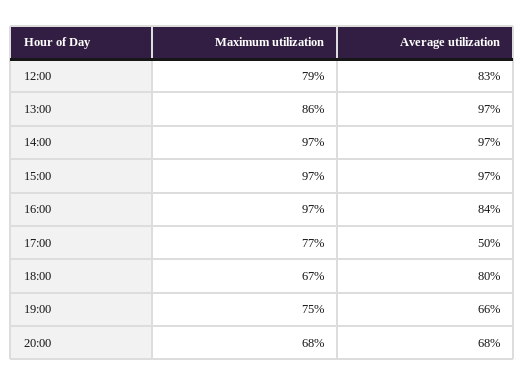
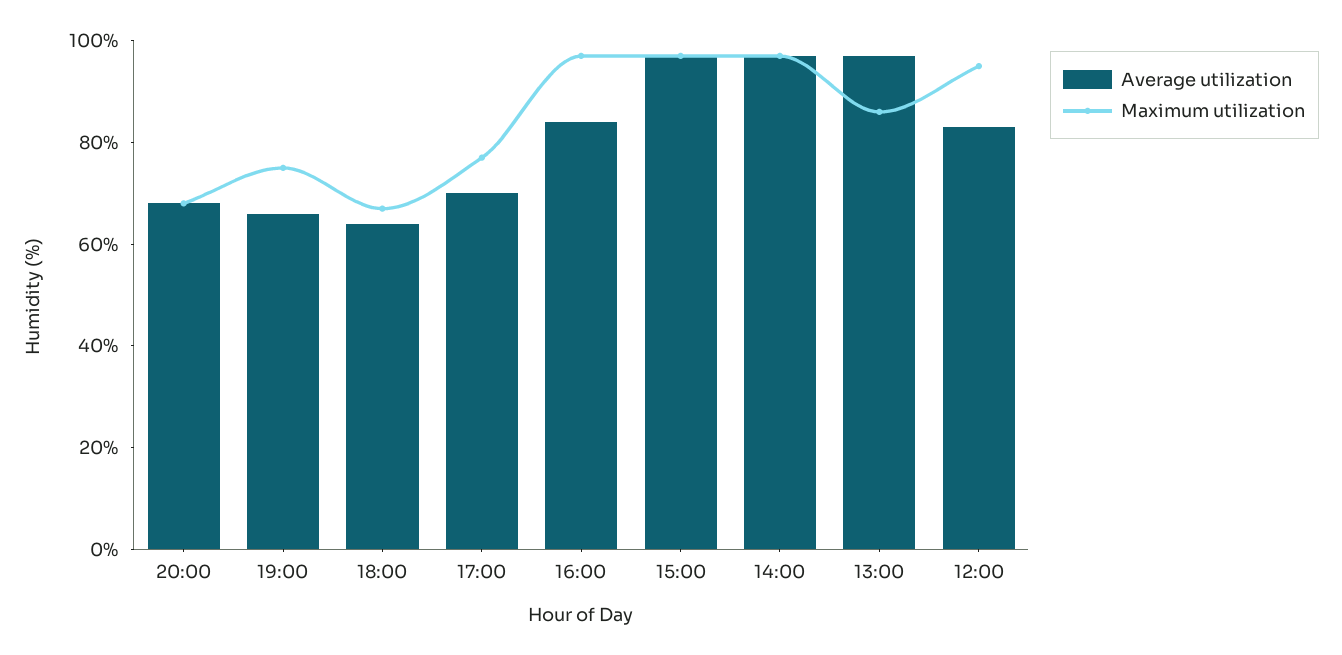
  {
    "Maximum utilization": {
-     "12:00": 79,
+     "12:00": 95,
      "13:00": 86,
      "14:00": 97,
      "15:00": 97,
      "16:00": 97,
      "17:00": 77,
      "18:00": 67,
      "19:00": 75,
      "20:00": 68
    },
    "Average utilization": {
      "12:00": 83,
      "13:00": 97,
      "14:00": 97,
      "15:00": 97,
      "16:00": 84,
-     "17:00": 50,
+     "17:00": 70,
-     "18:00": 80,
+     "18:00": 65,
      "19:00": 66,
      "20:00": 68
    }
  }

